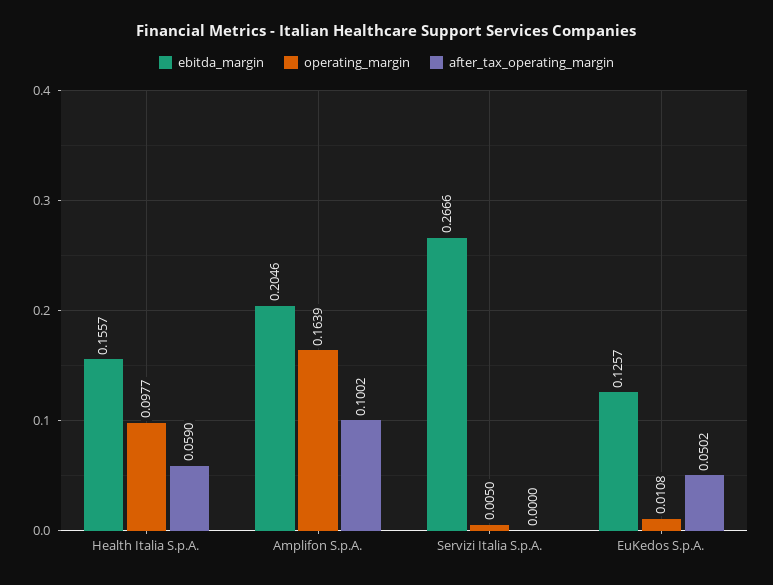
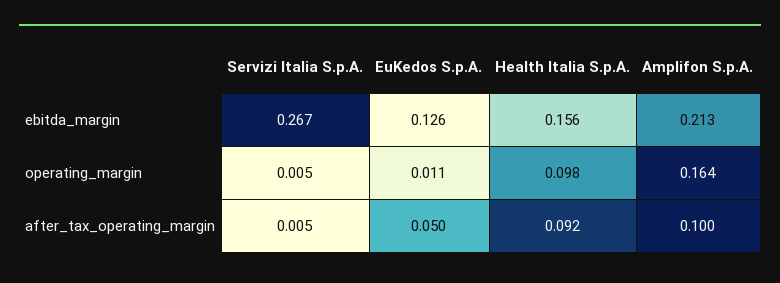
  {
    "ebitda_margin": {
      "Health Italia S.p.A.": 0.1557,
-     "Amplifon S.p.A.": 0.2046,
+     "Amplifon S.p.A.": 0.213,
      "Servizi Italia S.p.A.": 0.2666,
      "EuKedos S.p.A.": 0.1257
    },
    "operating_margin": {
      "Health Italia S.p.A.": 0.0977,
      "Amplifon S.p.A.": 0.1639,
      "Servizi Italia S.p.A.": 0.005,
      "EuKedos S.p.A.": 0.0108
    },
    "after_tax_operating_margin": {
-     "Health Italia S.p.A.": 0.059,
+     "Health Italia S.p.A.": 0.092,
      "Amplifon S.p.A.": 0.1002,
-     "Servizi Italia S.p.A.": 0,
+     "Servizi Italia S.p.A.": 0.005,
      "EuKedos S.p.A.": 0.0502
    }
  }

